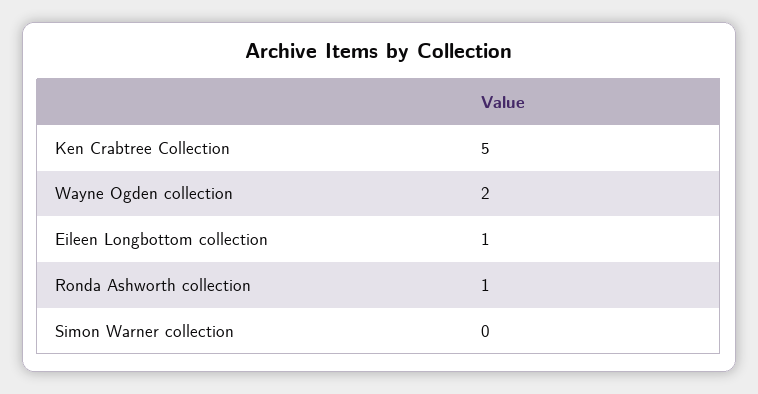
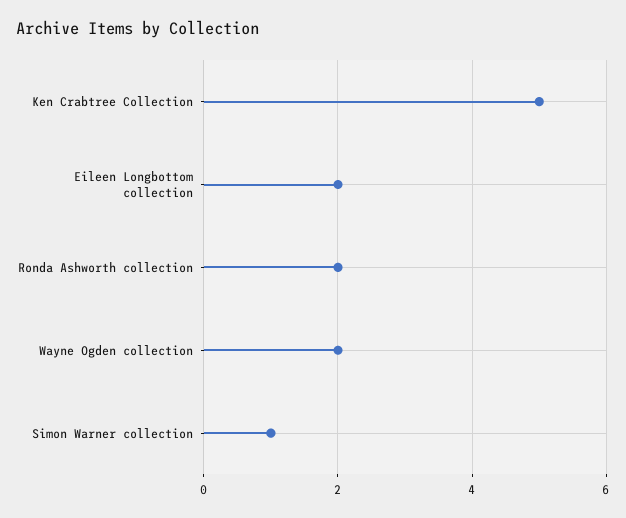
  {
    "Ken Crabtree Collection": 5,
    "Wayne Ogden collection": 2,
-   "Eileen Longbottom collection": 1,
+   "Eileen Longbottom collection": 2,
-   "Ronda Ashworth collection": 1,
+   "Ronda Ashworth collection": 2,
-   "Simon Warner collection": 0
+   "Simon Warner collection": 1
  }

